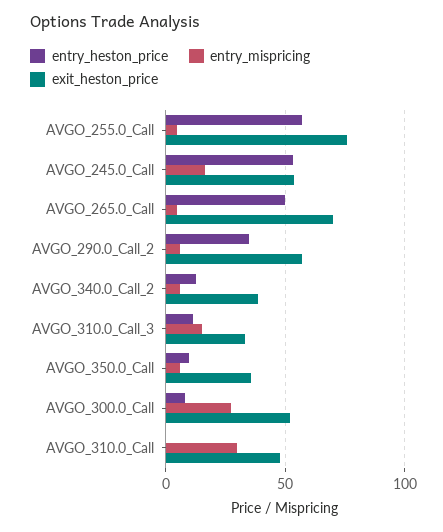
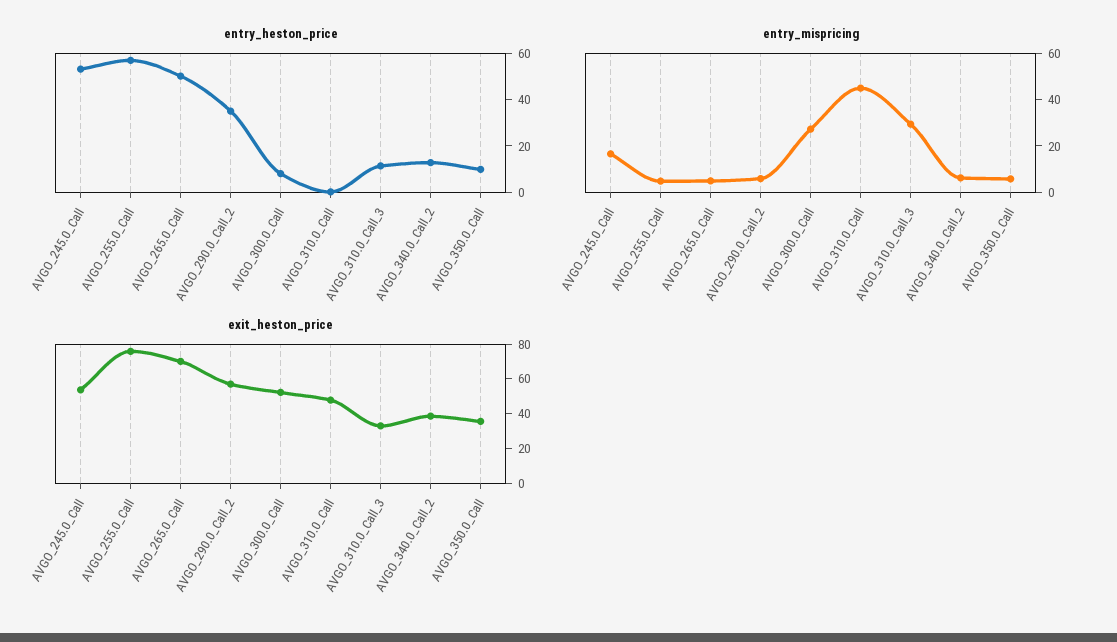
  {
    "entry_heston_price": {
      "AVGO_255.0_Call": 55,
      "AVGO_245.0_Call": 55,
      "AVGO_265.0_Call": 50,
      "AVGO_290.0_Call_2": 35,
      "AVGO_340.0_Call_2": 15,
      "AVGO_310.0_Call_3": 10,
      "AVGO_350.0_Call": 10,
      "AVGO_300.0_Call": 10,
      "AVGO_310.0_Call": 0
    },
    "entry_mispricing": {
      "AVGO_255.0_Call": 5,
      "AVGO_245.0_Call": 15,
      "AVGO_265.0_Call": 5,
      "AVGO_290.0_Call_2": 5,
      "AVGO_340.0_Call_2": 5,
-     "AVGO_310.0_Call_3": 15,
+     "AVGO_310.0_Call_3": 30,
      "AVGO_350.0_Call": 5,
      "AVGO_300.0_Call": 25,
-     "AVGO_310.0_Call": 30
+     "AVGO_310.0_Call": 45
    },
    "exit_heston_price": {
      "AVGO_255.0_Call": 75,
      "AVGO_245.0_Call": 55,
      "AVGO_265.0_Call": 70,
      "AVGO_290.0_Call_2": 55,
      "AVGO_340.0_Call_2": 40,
      "AVGO_310.0_Call_3": 35,
      "AVGO_350.0_Call": 35,
      "AVGO_300.0_Call": 50,
      "AVGO_310.0_Call": 50
    }
  }

